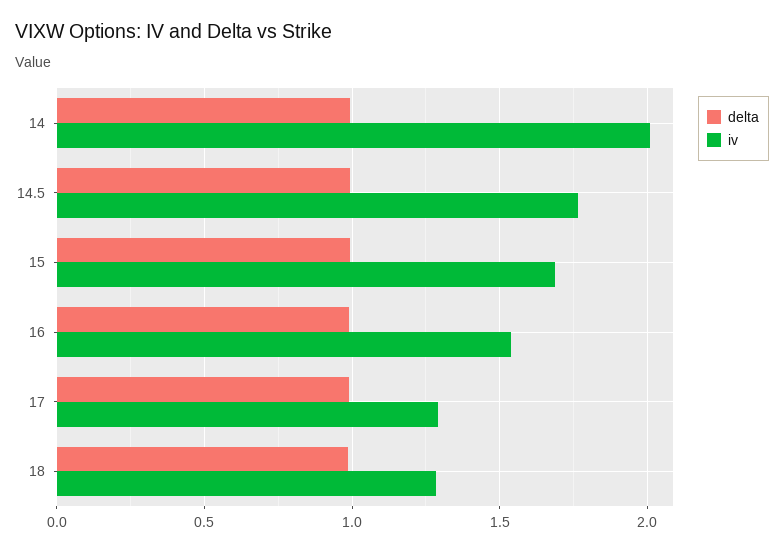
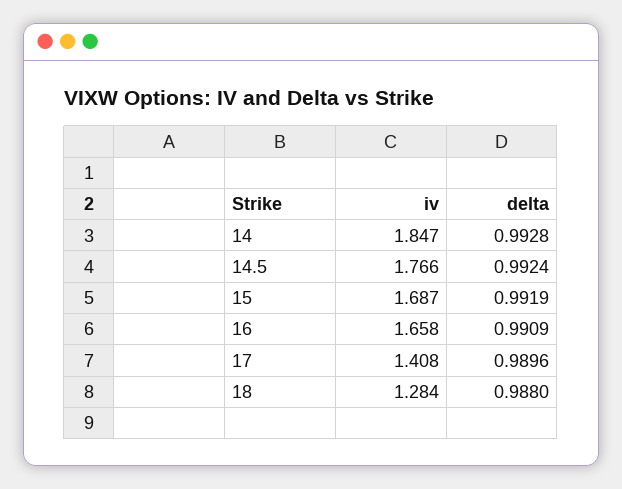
  {
    "delta": {
      "14": 0.9928,
      "14.5": 0.9924,
      "15": 0.9919,
      "16": 0.9909,
      "17": 0.9896,
      "18": 0.988
    },
    "iv": {
-     "14": 2,
+     "14": 1.847,
      "14.5": 1.766,
      "15": 1.687,
-     "16": 1.55,
+     "16": 1.658,
-     "17": 1.3,
+     "17": 1.408,
      "18": 1.284
    }
  }

